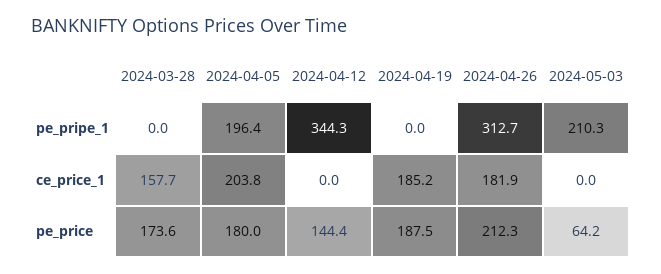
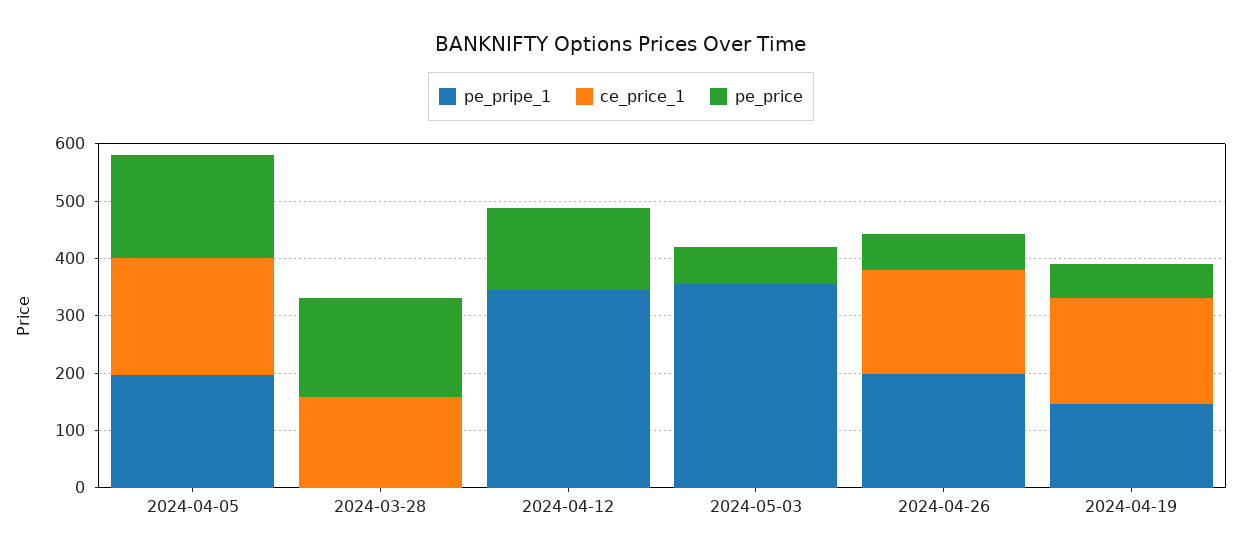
  {
    "pe_pripe_1": {
      "2024-03-28": 0,
      "2024-04-05": 196.4,
      "2024-04-12": 344.3,
-     "2024-04-19": 0,
+     "2024-04-19": 140,
-     "2024-04-26": 312.7,
+     "2024-04-26": 200,
-     "2024-05-03": 210.3
+     "2024-05-03": 360
    },
    "ce_price_1": {
      "2024-03-28": 157.7,
      "2024-04-05": 203.8,
      "2024-04-12": 0,
      "2024-04-19": 185.2,
      "2024-04-26": 181.9,
      "2024-05-03": 0
    },
    "pe_price": {
      "2024-03-28": 173.6,
      "2024-04-05": 180,
      "2024-04-12": 144.4,
-     "2024-04-19": 187.5,
+     "2024-04-19": 60,
-     "2024-04-26": 212.3,
+     "2024-04-26": 60,
      "2024-05-03": 64.2
    }
  }

